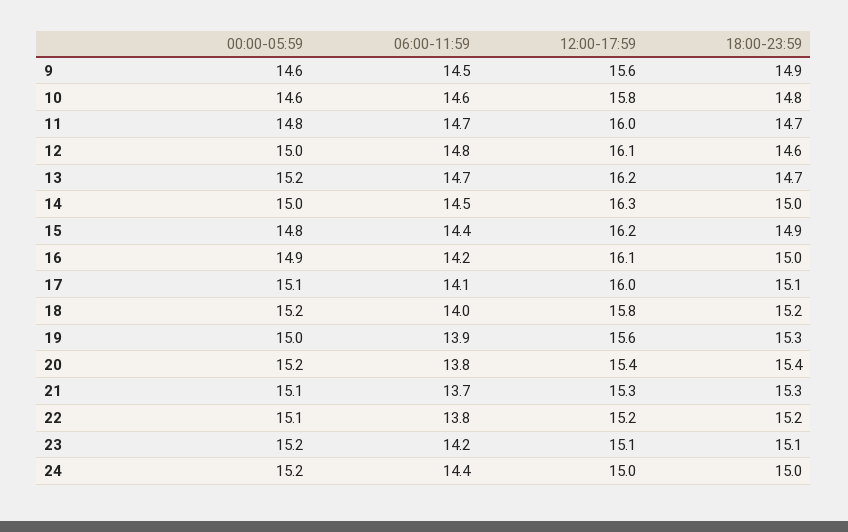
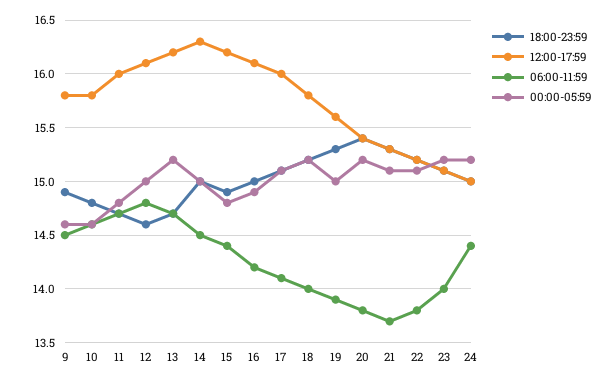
  {
    "00:00-05:59": {
      "9": 14.6,
      "10": 14.6,
      "11": 14.8,
      "12": 15,
      "13": 15.2,
      "14": 15,
      "15": 14.8,
      "16": 14.9,
      "17": 15.1,
      "18": 15.2,
      "19": 15,
      "20": 15.2,
      "21": 15.1,
      "22": 15.1,
      "23": 15.2,
      "24": 15.2
    },
    "06:00-11:59": {
      "9": 14.5,
      "10": 14.6,
      "11": 14.7,
      "12": 14.8,
      "13": 14.7,
      "14": 14.5,
      "15": 14.4,
      "16": 14.2,
      "17": 14.1,
      "18": 14,
      "19": 13.9,
      "20": 13.8,
      "21": 13.7,
      "22": 13.8,
-     "23": 14.2,
+     "23": 14,
      "24": 14.4
    },
    "12:00-17:59": {
-     "9": 15.6,
+     "9": 15.8,
      "10": 15.8,
      "11": 16,
      "12": 16.1,
      "13": 16.2,
      "14": 16.3,
      "15": 16.2,
      "16": 16.1,
      "17": 16,
      "18": 15.8,
      "19": 15.6,
      "20": 15.4,
      "21": 15.3,
      "22": 15.2,
      "23": 15.1,
      "24": 15
    },
    "18:00-23:59": {
      "9": 14.9,
      "10": 14.8,
      "11": 14.7,
      "12": 14.6,
      "13": 14.7,
      "14": 15,
      "15": 14.9,
      "16": 15,
      "17": 15.1,
      "18": 15.2,
      "19": 15.3,
      "20": 15.4,
      "21": 15.3,
      "22": 15.2,
      "23": 15.1,
      "24": 15
    }
  }

